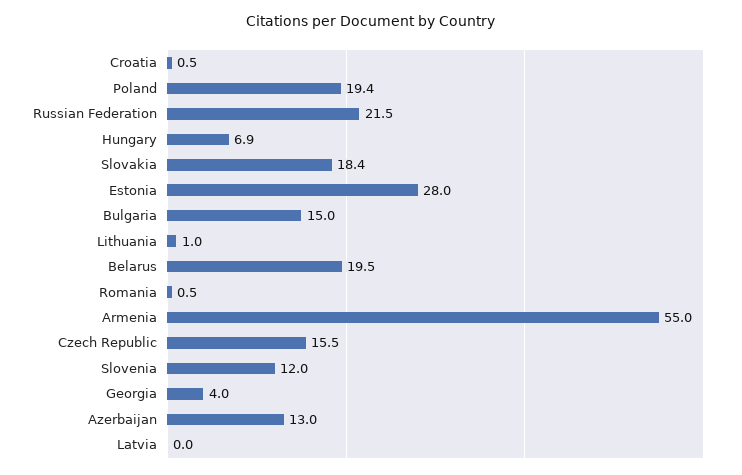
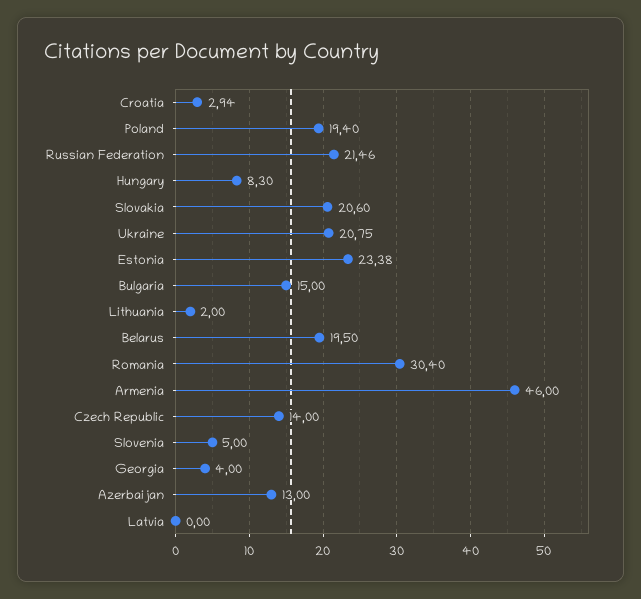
  {
-   "Croatia": 0.5,
+   "Croatia": 2.94,
    "Poland": 19.4,
    "Russian Federation": 21.46,
-   "Hungary": 6.9,
+   "Hungary": 8.3,
-   "Slovakia": 18.4,
+   "Slovakia": 20.6,
-   "Estonia": 28,
+   "Estonia": 23.38,
    "Bulgaria": 15,
-   "Lithuania": 1,
+   "Lithuania": 2,
    "Belarus": 19.5,
-   "Romania": 0.5,
+   "Romania": 30.4,
-   "Armenia": 55,
+   "Armenia": 46,
-   "Czech Republic": 15.5,
+   "Czech Republic": 14,
-   "Slovenia": 12,
+   "Slovenia": 5,
    "Georgia": 4,
    "Azerbaijan": 13,
-   "Latvia": 0
+   "Latvia": 0,
+   "Ukraine": 20.75
  }

